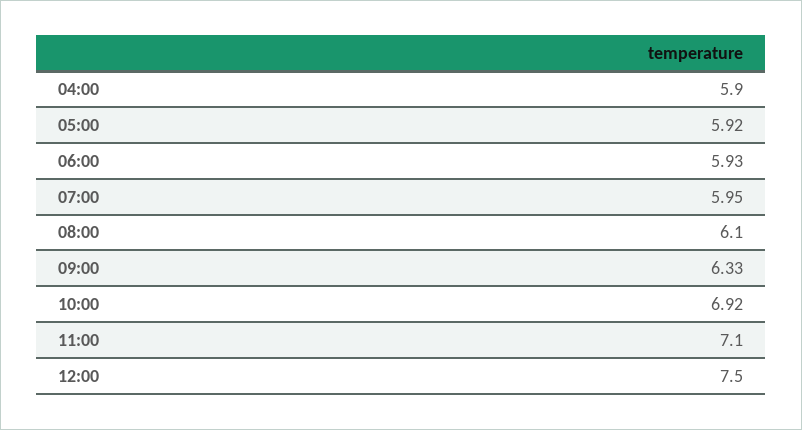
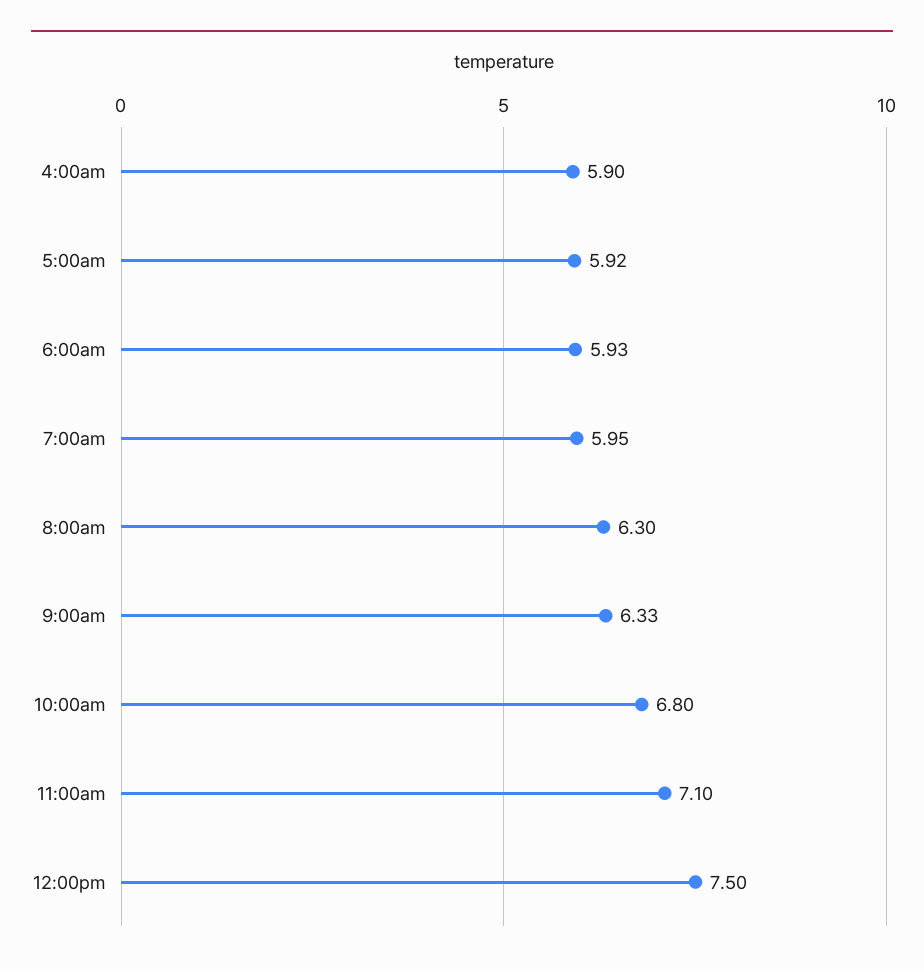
  {
    "04:00": 5.9,
    "05:00": 5.92,
    "06:00": 5.93,
    "07:00": 5.95,
-   "08:00": 6.1,
+   "08:00": 6.3,
    "09:00": 6.33,
-   "10:00": 6.92,
+   "10:00": 6.8,
    "11:00": 7.1,
    "12:00": 7.5
  }

